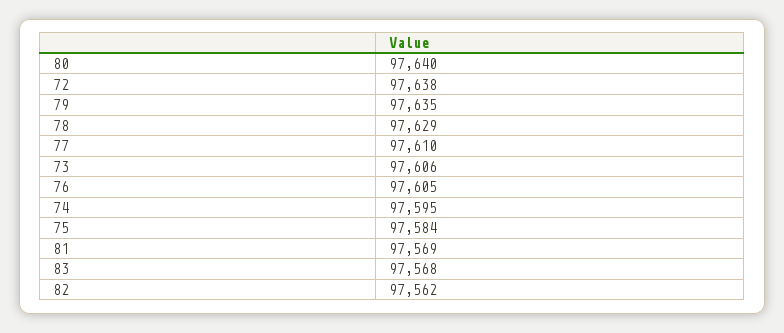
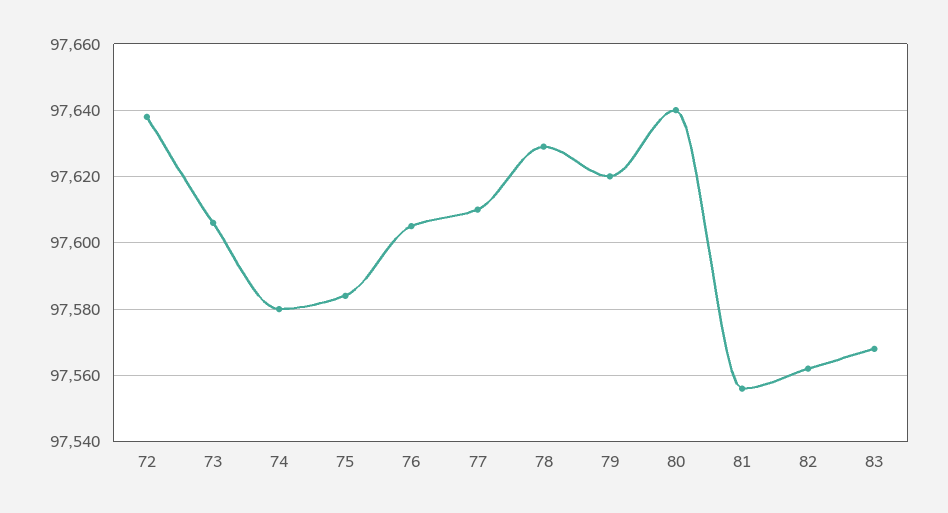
  {
    "80": 97640,
    "72": 97638,
-   "79": 97635,
+   "79": 97620,
    "78": 97629,
    "77": 97610,
    "73": 97606,
    "76": 97605,
-   "74": 97595,
+   "74": 97580,
    "75": 97584,
-   "81": 97569,
+   "81": 97555,
    "83": 97568,
    "82": 97562
  }

